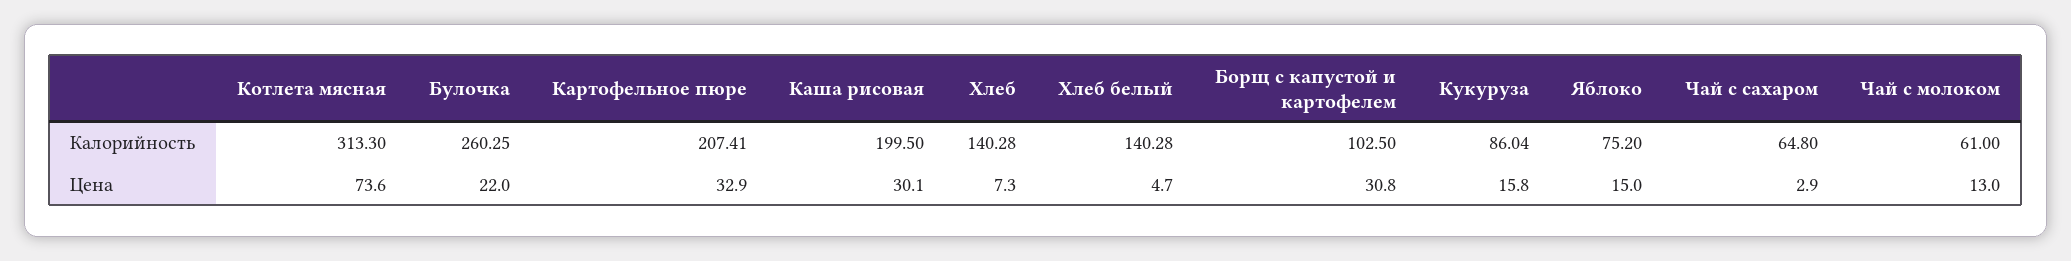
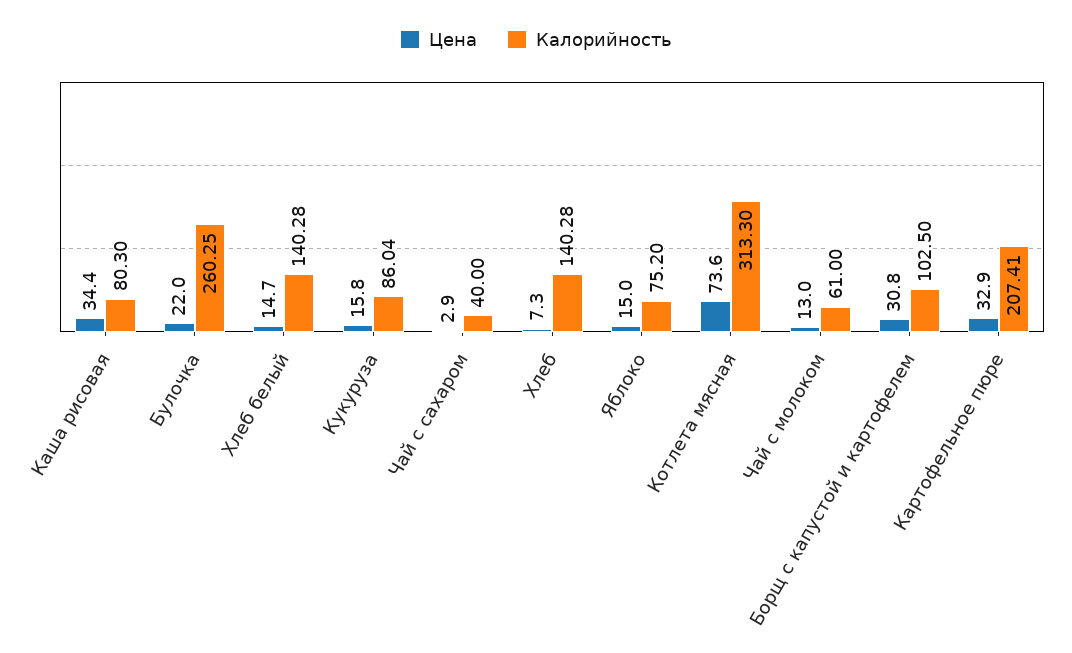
  {
    "Калорийность": {
      "Котлета мясная": 313.3,
      "Булочка": 260.25,
      "Картофельное пюре": 207.41,
-     "Каша рисовая": 199.5,
+     "Каша рисовая": 80.3,
      "Хлеб": 140.28,
      "Хлеб белый": 140.28,
      "Борщ с капустой и картофелем": 102.5,
      "Кукуруза": 86.04,
      "Яблоко": 75.2,
-     "Чай с сахаром": 64.8,
+     "Чай с сахаром": 40,
      "Чай с молоком": 61
    },
    "Цена": {
      "Котлета мясная": 73.6,
      "Булочка": 22,
      "Картофельное пюре": 32.9,
-     "Каша рисовая": 30.1,
+     "Каша рисовая": 34.4,
      "Хлеб": 7.3,
-     "Хлеб белый": 4.7,
+     "Хлеб белый": 14.7,
      "Борщ с капустой и картофелем": 30.8,
      "Кукуруза": 15.8,
      "Яблоко": 15,
      "Чай с сахаром": 2.9,
      "Чай с молоком": 13
    }
  }

